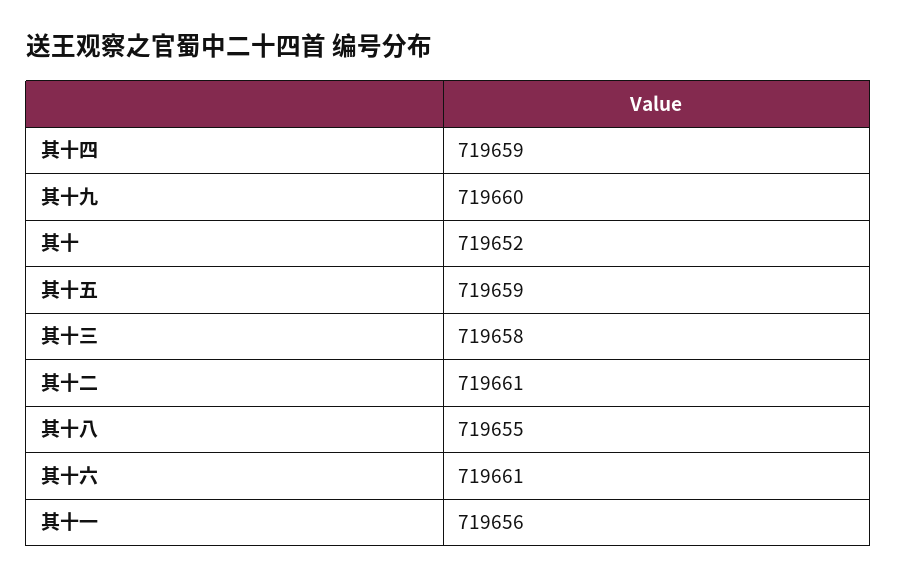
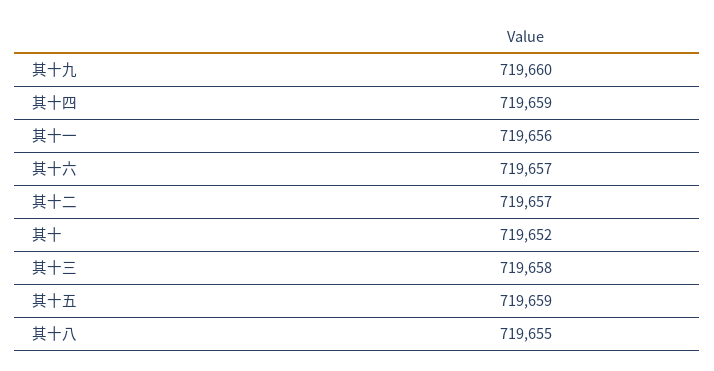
  {
    "其十四": 719659,
    "其十九": 719660,
    "其十": 719652,
    "其十五": 719659,
    "其十三": 719658,
-   "其十二": 719661,
+   "其十二": 719657,
    "其十八": 719655,
-   "其十六": 719661,
+   "其十六": 719657,
    "其十一": 719656
  }

